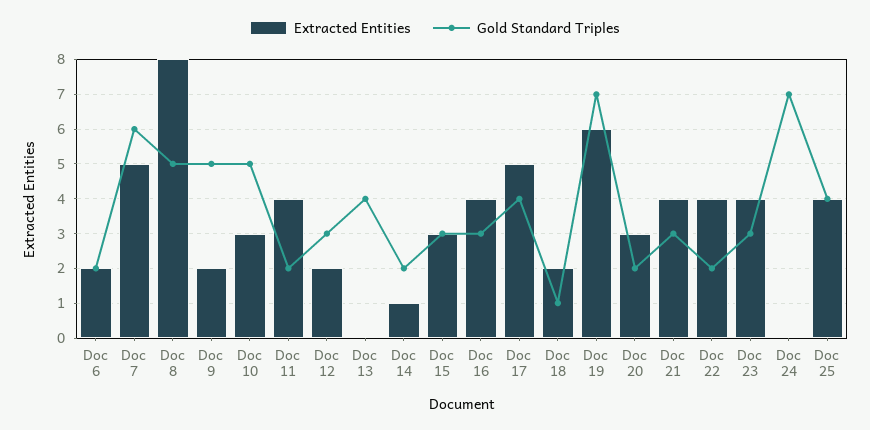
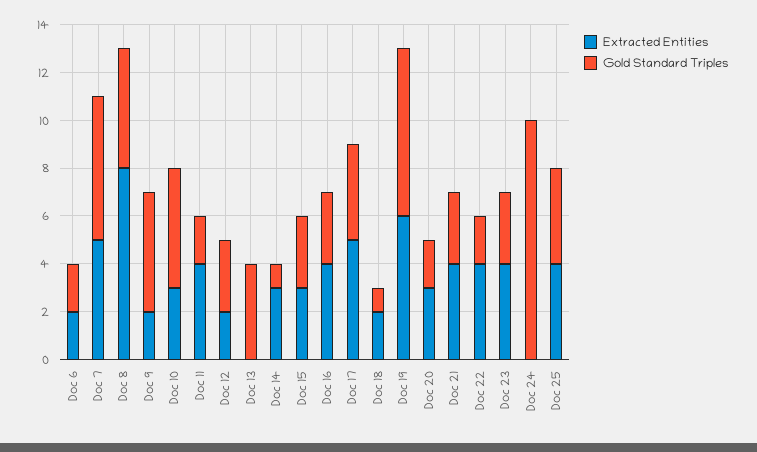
  {
    "Extracted Entities": {
      "Doc 6": 2,
      "Doc 7": 5,
      "Doc 8": 8,
      "Doc 9": 2,
      "Doc 10": 3,
      "Doc 11": 4,
      "Doc 12": 2,
      "Doc 13": 0,
-     "Doc 14": 1,
+     "Doc 14": 3,
      "Doc 15": 3,
      "Doc 16": 4,
      "Doc 17": 5,
      "Doc 18": 2,
      "Doc 19": 6,
      "Doc 20": 3,
      "Doc 21": 4,
      "Doc 22": 4,
      "Doc 23": 4,
      "Doc 24": 0,
      "Doc 25": 4
    },
    "Gold Standard Triples": {
      "Doc 6": 2,
      "Doc 7": 6,
      "Doc 8": 5,
      "Doc 9": 5,
      "Doc 10": 5,
      "Doc 11": 2,
      "Doc 12": 3,
      "Doc 13": 4,
-     "Doc 14": 2,
+     "Doc 14": 1,
      "Doc 15": 3,
      "Doc 16": 3,
      "Doc 17": 4,
      "Doc 18": 1,
      "Doc 19": 7,
      "Doc 20": 2,
      "Doc 21": 3,
      "Doc 22": 2,
      "Doc 23": 3,
-     "Doc 24": 7,
+     "Doc 24": 10,
      "Doc 25": 4
    }
  }

